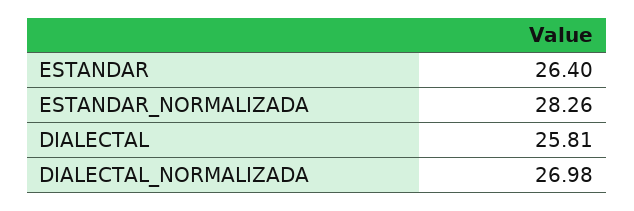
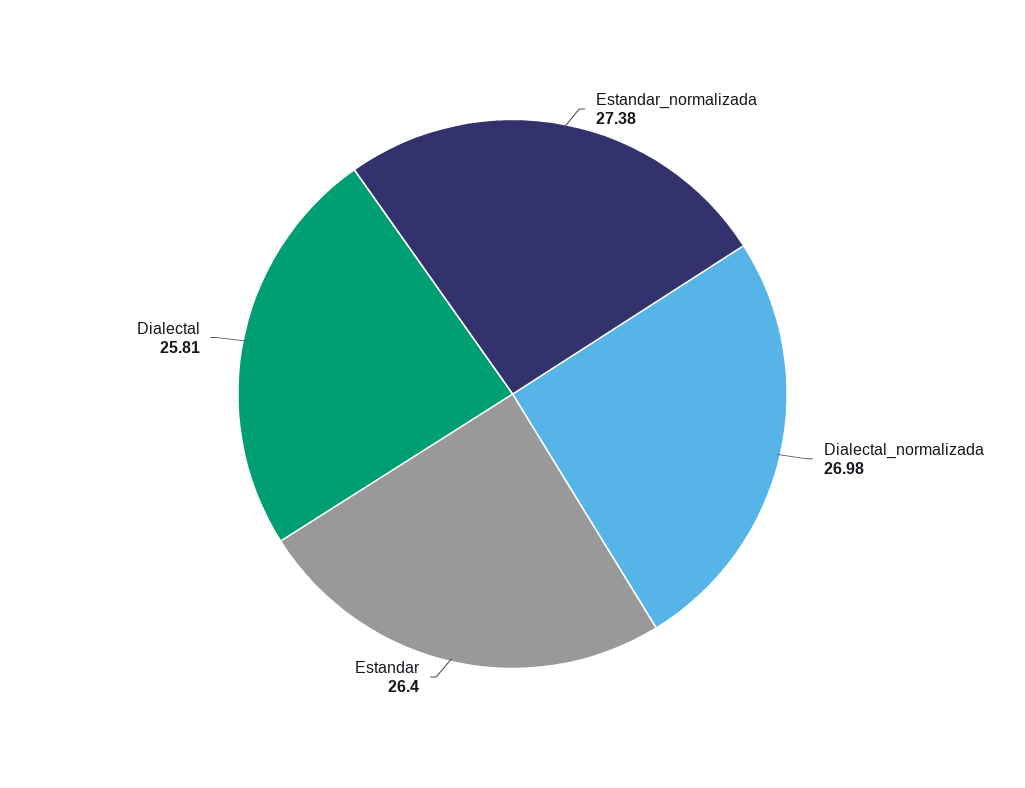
  {
    "ESTANDAR": 26.4,
-   "ESTANDAR_NORMALIZADA": 28.26,
+   "ESTANDAR_NORMALIZADA": 27.38,
    "DIALECTAL": 25.81,
    "DIALECTAL_NORMALIZADA": 26.98
  }

